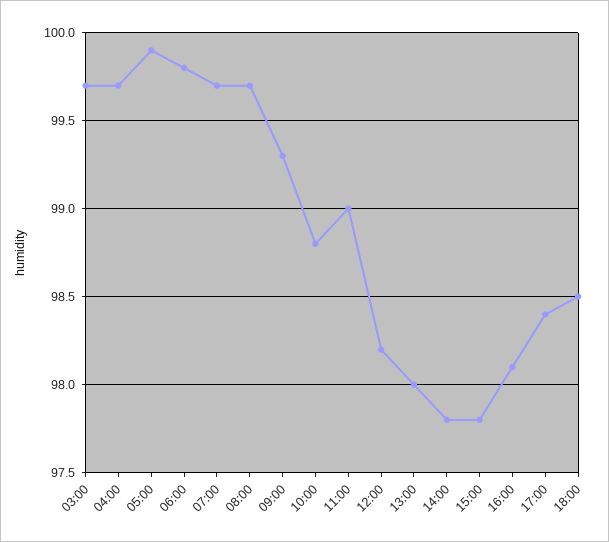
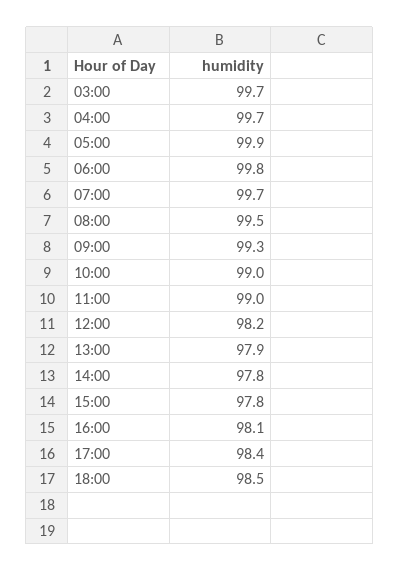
  {
    "03:00": 99.7,
    "04:00": 99.7,
    "05:00": 99.9,
    "06:00": 99.8,
    "07:00": 99.7,
-   "08:00": 99.7,
+   "08:00": 99.5,
    "09:00": 99.3,
-   "10:00": 98.8,
+   "10:00": 99,
    "11:00": 99,
    "12:00": 98.2,
-   "13:00": 98,
+   "13:00": 97.9,
    "14:00": 97.8,
    "15:00": 97.8,
    "16:00": 98.1,
    "17:00": 98.4,
    "18:00": 98.5
  }

